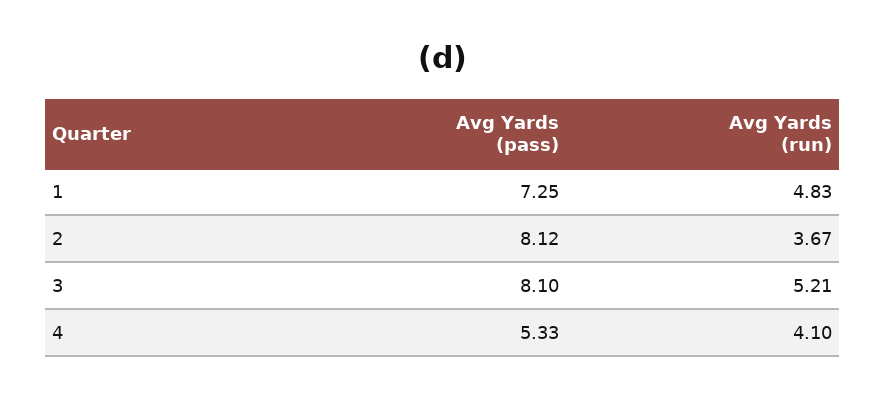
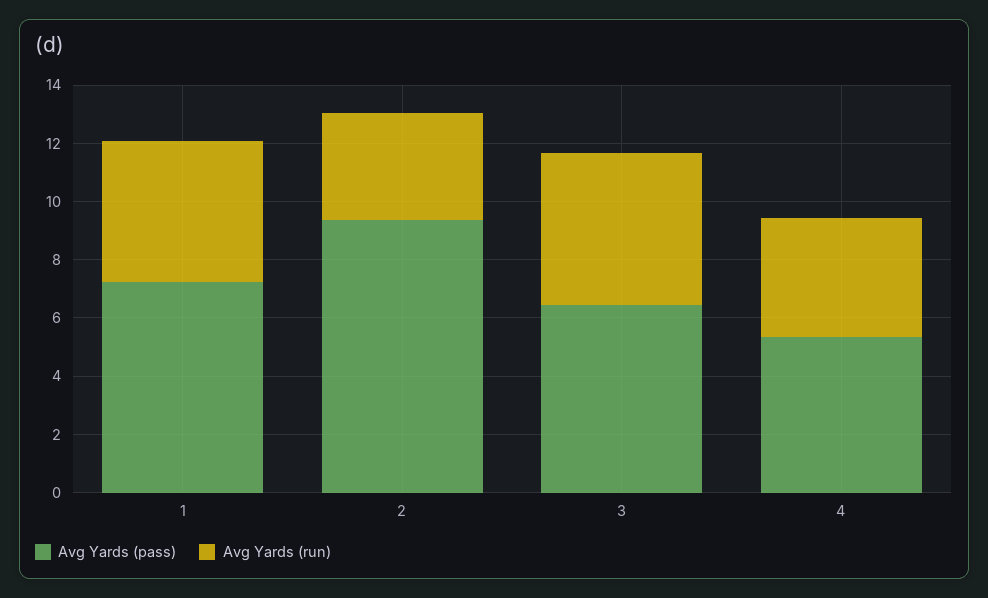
  {
    "Avg Yards (pass)": {
      "1": 7.25,
-     "2": 8.12,
+     "2": 9.5,
-     "3": 8.1,
+     "3": 6.5,
      "4": 5.33
    },
    "Avg Yards (run)": {
      "1": 4.83,
      "2": 3.67,
      "3": 5.21,
      "4": 4.1
    }
  }

